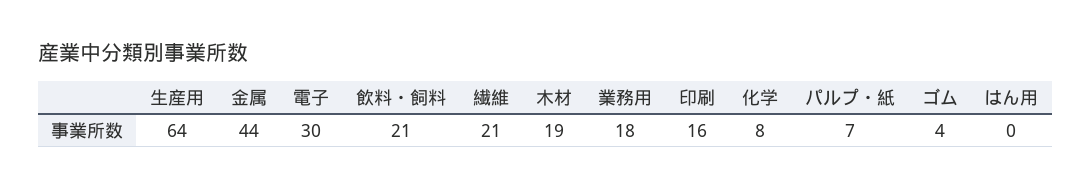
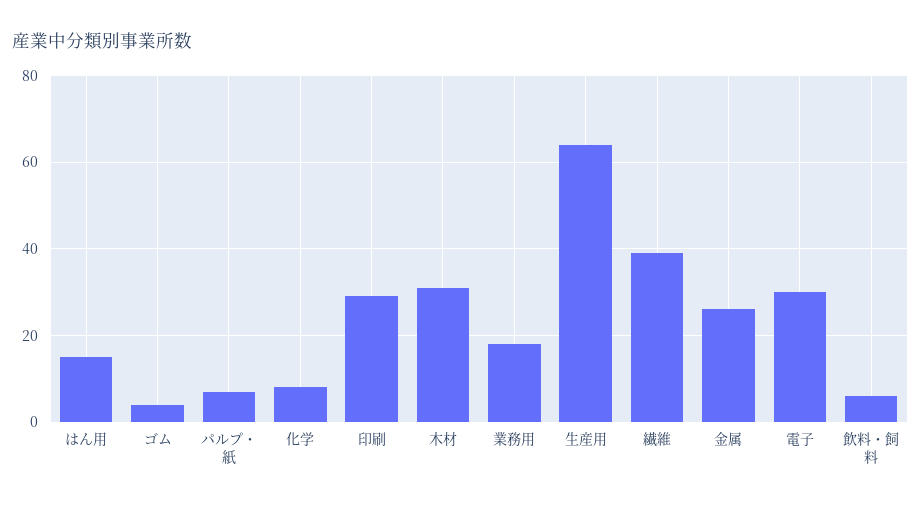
  {
    "生産用": 64,
-   "金属": 44,
+   "金属": 25,
    "電子": 30,
-   "飲料・飼料": 21,
+   "飲料・飼料": 5,
-   "繊維": 21,
+   "繊維": 40,
-   "木材": 19,
+   "木材": 30,
    "業務用": 18,
-   "印刷": 16,
+   "印刷": 30,
    "化学": 8,
    "パルプ・紙": 7,
    "ゴム": 4,
-   "はん用": 0
+   "はん用": 15
  }

